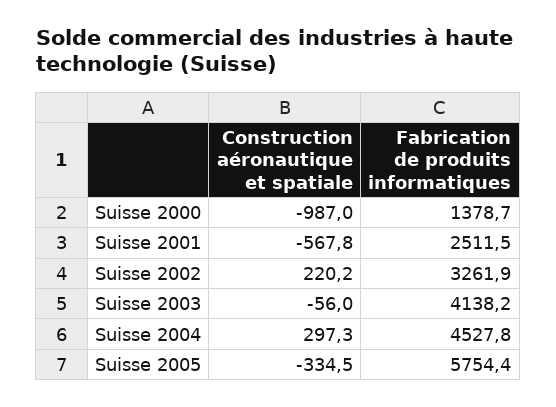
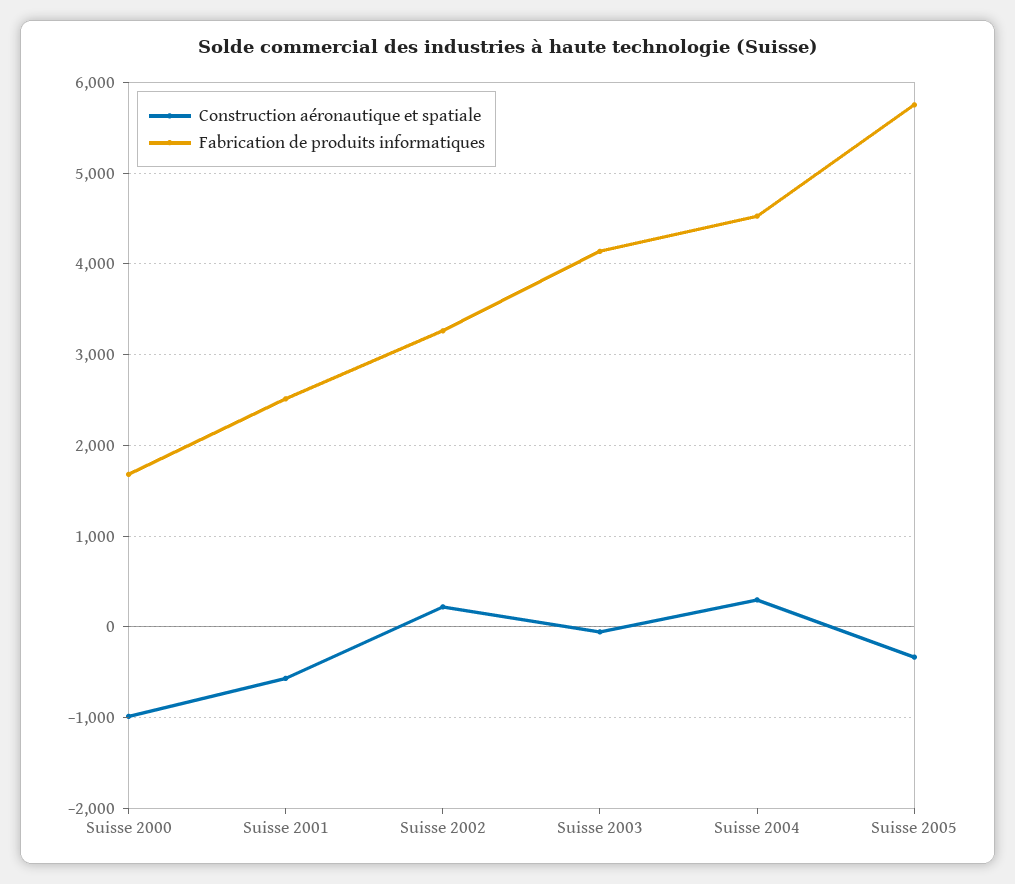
  {
    "Construction aéronautique et spatiale": {
      "Suisse 2000": -987,
      "Suisse 2001": -567.8,
      "Suisse 2002": 220.2,
      "Suisse 2003": -56,
      "Suisse 2004": 297.3,
      "Suisse 2005": -334.5
    },
    "Fabrication de produits informatiques": {
-     "Suisse 2000": 1378.7,
+     "Suisse 2000": 1700,
      "Suisse 2001": 2511.5,
      "Suisse 2002": 3261.9,
      "Suisse 2003": 4138.2,
      "Suisse 2004": 4527.8,
      "Suisse 2005": 5754.4
    }
  }

